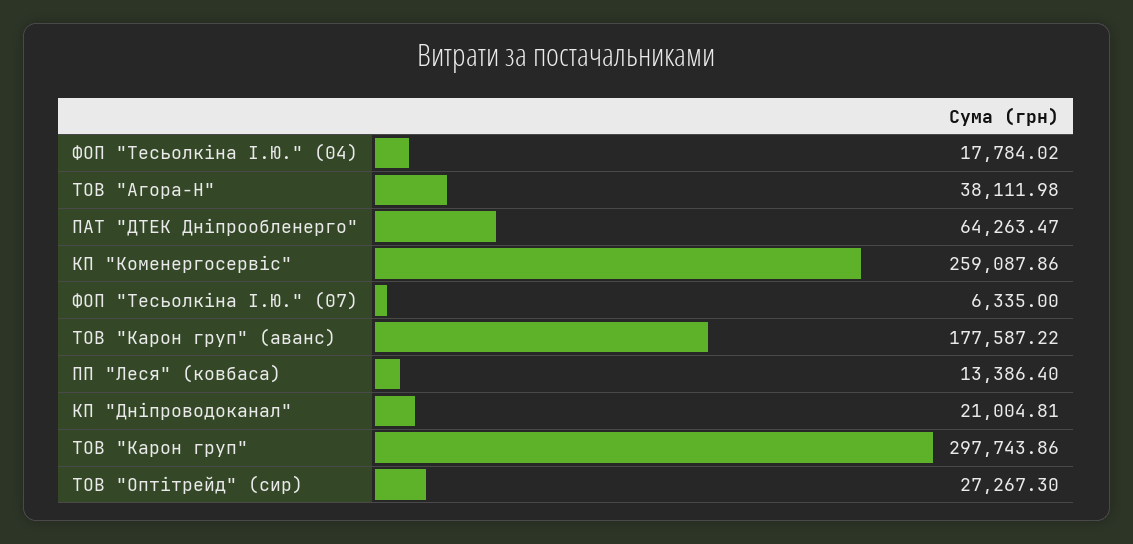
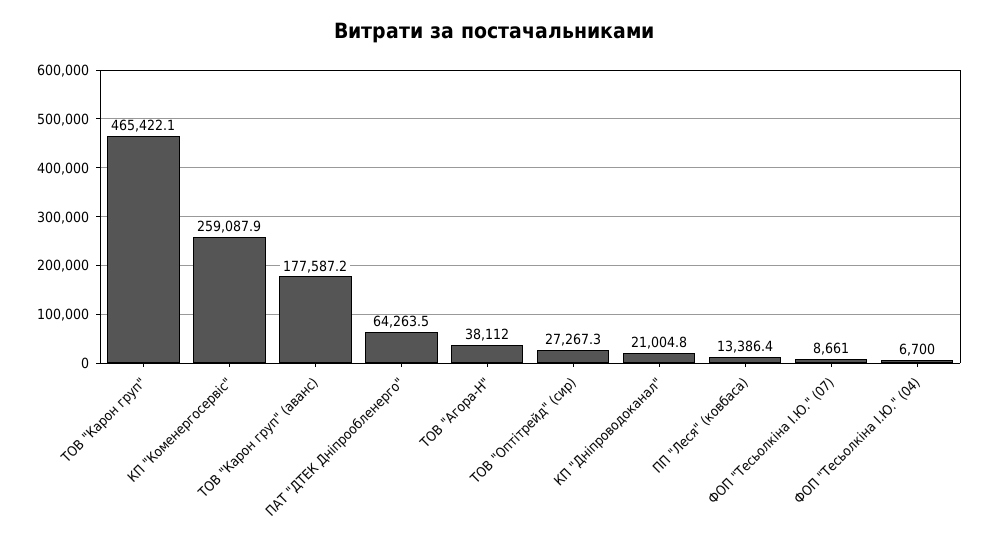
  {
-   "ФОП \"Тесьолкіна І.Ю.\" (04)": 17784.02,
+   "ФОП \"Тесьолкіна І.Ю.\" (04)": 6700,
    "ТОВ \"Агора-Н\"": 38111.98,
    "ПАТ \"ДТЕК Дніпрообленерго\"": 64263.47,
    "КП \"Коменергосервіс\"": 259087.86,
-   "ФОП \"Тесьолкіна І.Ю.\" (07)": 6335,
+   "ФОП \"Тесьолкіна І.Ю.\" (07)": 8661,
    "ТОВ \"Карон груп\" (аванс)": 177587.22,
    "ПП \"Леся\" (ковбаса)": 13386.4,
    "КП \"Дніпроводоканал\"": 21004.81,
-   "ТОВ \"Карон груп\"": 297743.86,
+   "ТОВ \"Карон груп\"": 465422.1,
    "ТОВ \"Оптітрейд\" (сир)": 27267.3
  }

